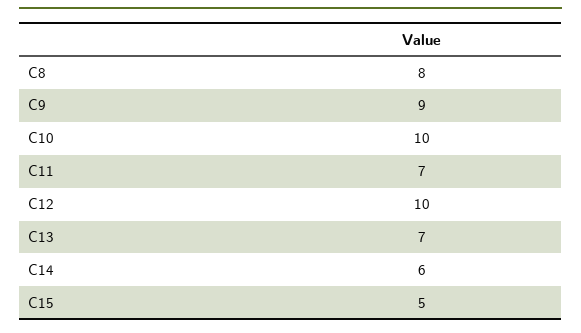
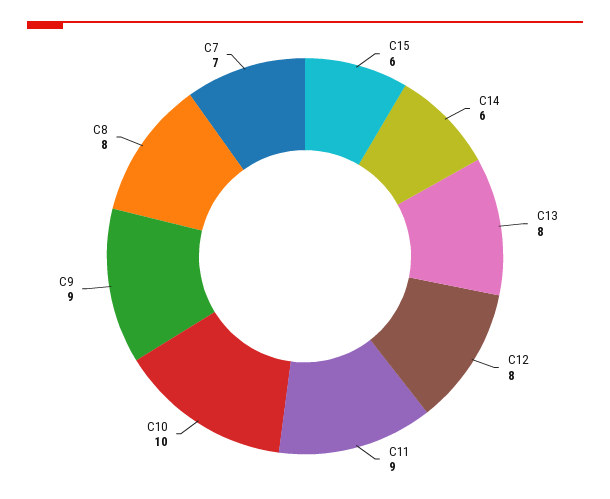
  {
    "C8": 8,
    "C9": 9,
    "C10": 10,
-   "C11": 7,
+   "C11": 9,
-   "C12": 10,
+   "C12": 8,
-   "C13": 7,
+   "C13": 8,
    "C14": 6,
-   "C15": 5
+   "C15": 6,
+   "C7": 7
  }

